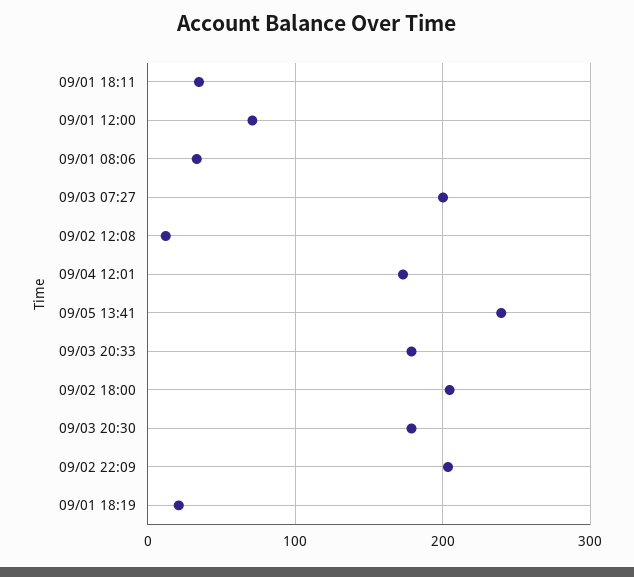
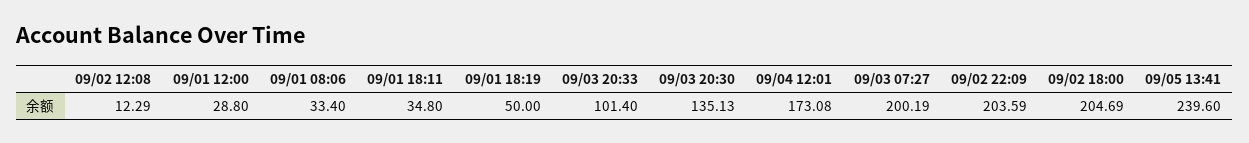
  {
    "09/01 18:11": 34.8,
-   "09/01 12:00": 70,
+   "09/01 12:00": 28.8,
    "09/01 08:06": 33.4,
    "09/03 07:27": 200.19,
    "09/02 12:08": 12.29,
    "09/04 12:01": 173.08,
    "09/05 13:41": 239.6,
-   "09/03 20:33": 180,
+   "09/03 20:33": 101.4,
    "09/02 18:00": 204.69,
-   "09/03 20:30": 180,
+   "09/03 20:30": 135.13,
    "09/02 22:09": 203.59,
-   "09/01 18:19": 20
+   "09/01 18:19": 50
  }

